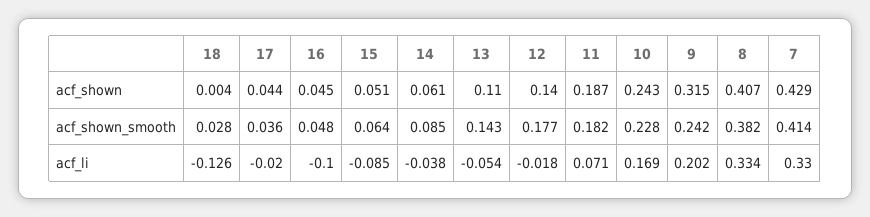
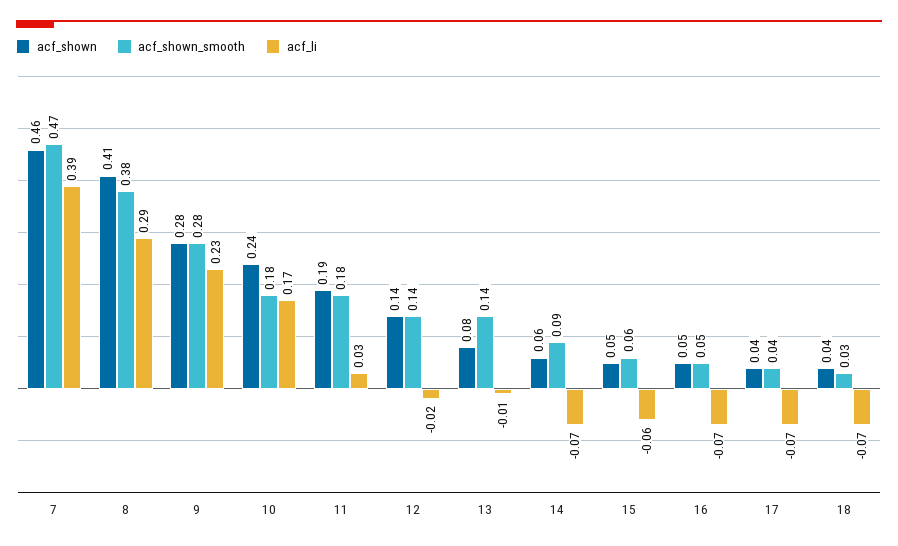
  {
    "acf_shown": {
-     "18": 0.004,
+     "18": 0.04,
      "17": 0.044,
      "16": 0.045,
      "15": 0.051,
      "14": 0.061,
-     "13": 0.11,
+     "13": 0.08,
      "12": 0.14,
      "11": 0.187,
      "10": 0.243,
-     "9": 0.315,
+     "9": 0.28,
      "8": 0.407,
-     "7": 0.429
+     "7": 0.46
    },
    "acf_shown_smooth": {
      "18": 0.028,
      "17": 0.036,
      "16": 0.048,
      "15": 0.064,
      "14": 0.085,
      "13": 0.143,
-     "12": 0.177,
+     "12": 0.14,
      "11": 0.182,
-     "10": 0.228,
+     "10": 0.18,
-     "9": 0.242,
+     "9": 0.28,
      "8": 0.382,
-     "7": 0.414
+     "7": 0.47
    },
    "acf_li": {
-     "18": -0.126,
+     "18": -0.07,
-     "17": -0.02,
+     "17": -0.07,
-     "16": -0.1,
+     "16": -0.07,
-     "15": -0.085,
+     "15": -0.06,
-     "14": -0.038,
+     "14": -0.07,
-     "13": -0.054,
+     "13": -0.01,
      "12": -0.018,
-     "11": 0.071,
+     "11": 0.03,
      "10": 0.169,
-     "9": 0.202,
+     "9": 0.23,
-     "8": 0.334,
+     "8": 0.29,
-     "7": 0.33
+     "7": 0.39
    }
  }

